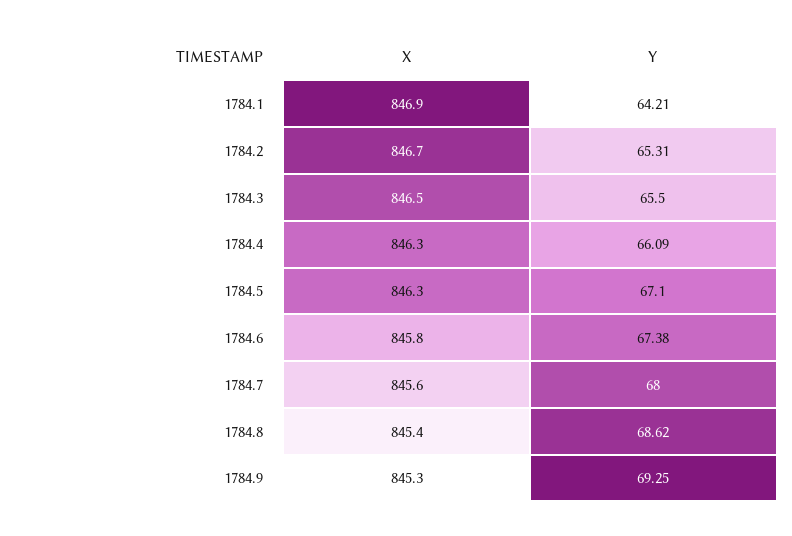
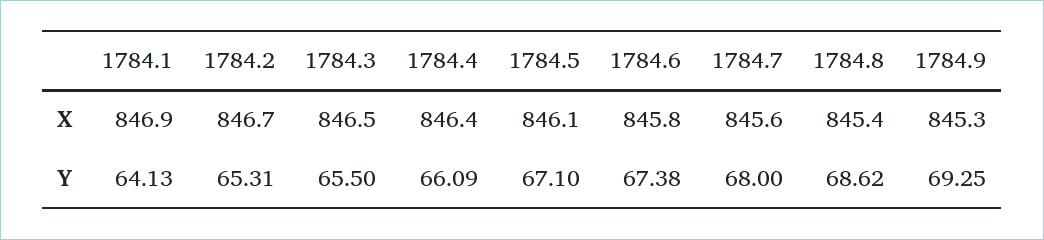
  {
    "X": {
      "1784.1": 846.9,
      "1784.2": 846.7,
      "1784.3": 846.5,
-     "1784.4": 846.3,
+     "1784.4": 846.4,
-     "1784.5": 846.3,
+     "1784.5": 846.1,
      "1784.6": 845.8,
      "1784.7": 845.6,
      "1784.8": 845.4,
      "1784.9": 845.3
    },
    "Y": {
-     "1784.1": 64.21,
+     "1784.1": 64.13,
      "1784.2": 65.31,
      "1784.3": 65.5,
      "1784.4": 66.09,
      "1784.5": 67.1,
      "1784.6": 67.38,
      "1784.7": 68,
      "1784.8": 68.62,
      "1784.9": 69.25
    }
  }

